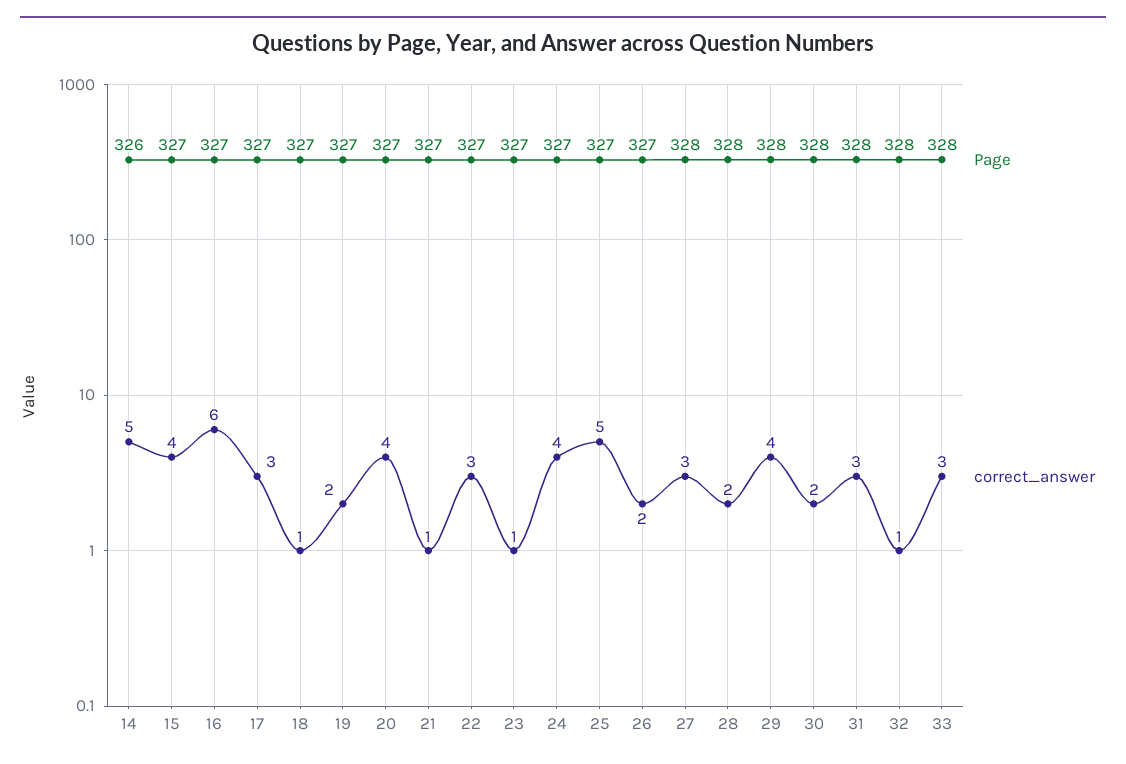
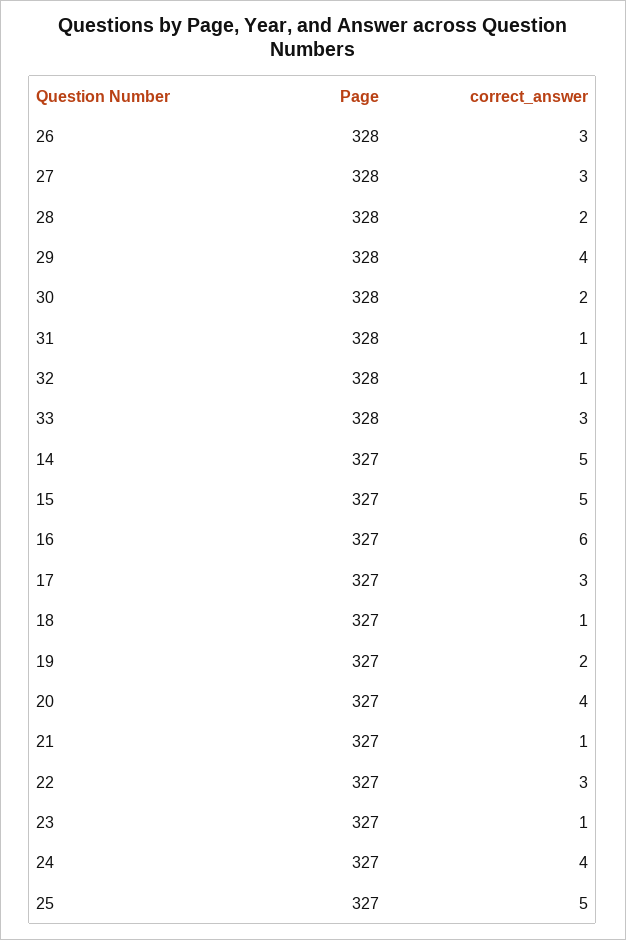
  {
    "Page": {
-     "14": 326,
+     "14": 327,
      "15": 327,
      "16": 327,
      "17": 327,
      "18": 327,
      "19": 327,
      "20": 327,
      "21": 327,
      "22": 327,
      "23": 327,
      "24": 327,
      "25": 327,
-     "26": 327,
+     "26": 328,
      "27": 328,
      "28": 328,
      "29": 328,
      "30": 328,
      "31": 328,
      "32": 328,
      "33": 328
    },
    "correct_answer": {
      "14": 5,
-     "15": 4,
+     "15": 5,
      "16": 6,
      "17": 3,
      "18": 1,
      "19": 2,
      "20": 4,
      "21": 1,
      "22": 3,
      "23": 1,
      "24": 4,
      "25": 5,
-     "26": 2,
+     "26": 3,
      "27": 3,
      "28": 2,
      "29": 4,
      "30": 2,
-     "31": 3,
+     "31": 1,
      "32": 1,
      "33": 3
    }
  }

